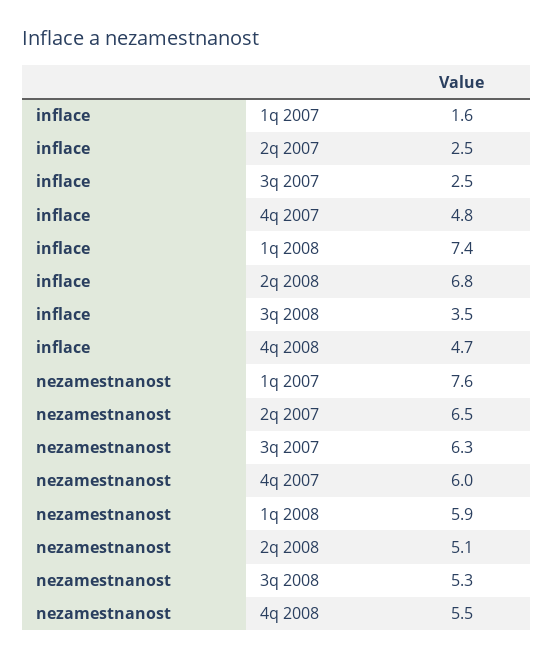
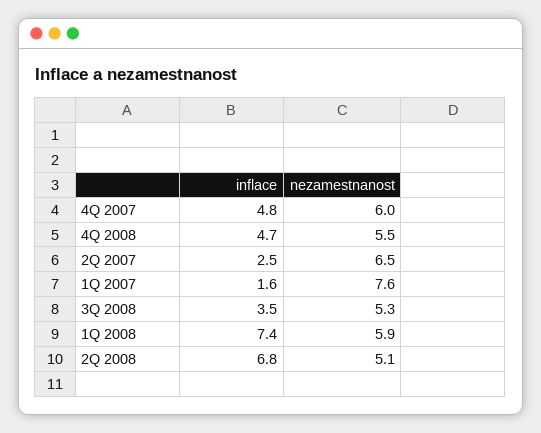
  {
    "inflace": {
      "1q 2007": 1.6,
      "2q 2007": 2.5,
-     "3q 2007": 2.5,
      "4q 2007": 4.8,
      "1q 2008": 7.4,
      "2q 2008": 6.8,
      "3q 2008": 3.5,
      "4q 2008": 4.7
    },
    "nezamestnanost": {
      "1q 2007": 7.6,
      "2q 2007": 6.5,
-     "3q 2007": 6.3,
      "4q 2007": 6,
      "1q 2008": 5.9,
      "2q 2008": 5.1,
      "3q 2008": 5.3,
      "4q 2008": 5.5
    }
  }

